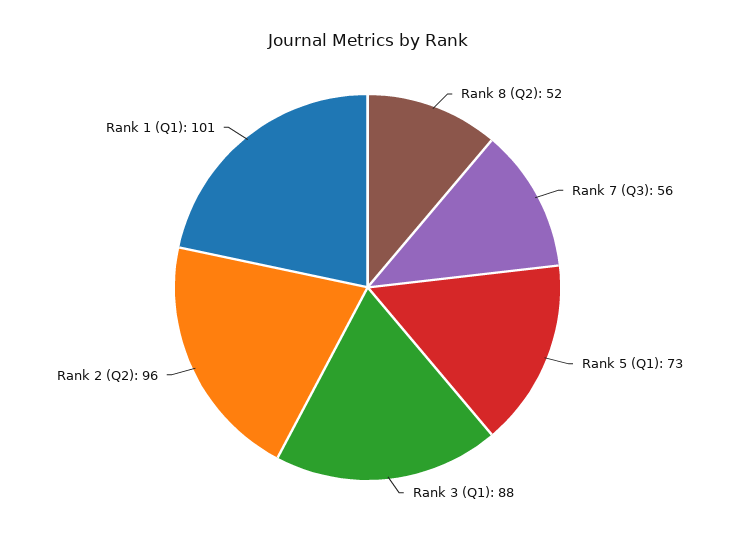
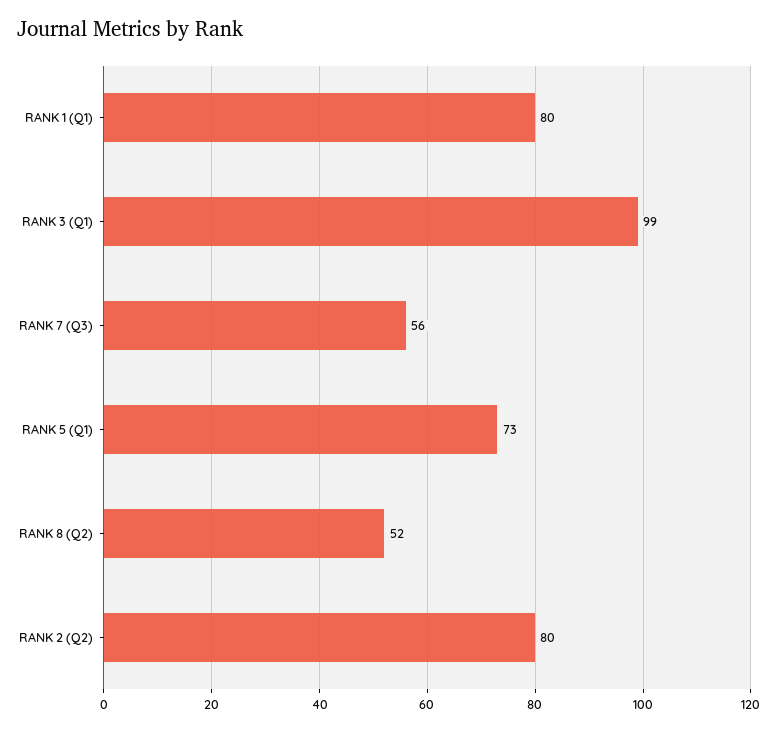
  {
    "Rank 8 (Q2)": 52,
    "Rank 7 (Q3)": 56,
    "Rank 5 (Q1)": 73,
-   "Rank 3 (Q1)": 88,
+   "Rank 3 (Q1)": 99,
-   "Rank 2 (Q2)": 96,
+   "Rank 2 (Q2)": 80,
-   "Rank 1 (Q1)": 101
+   "Rank 1 (Q1)": 80
  }

